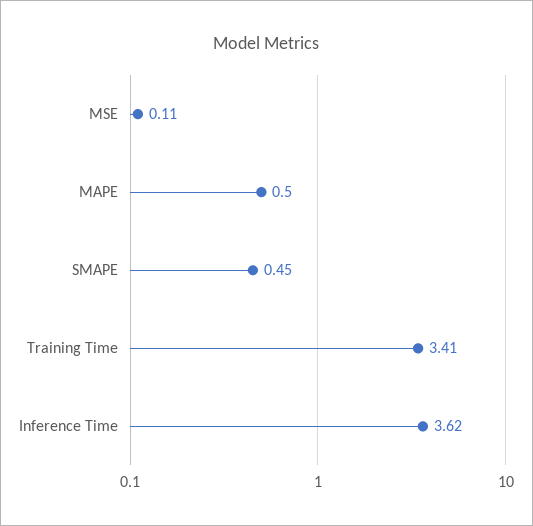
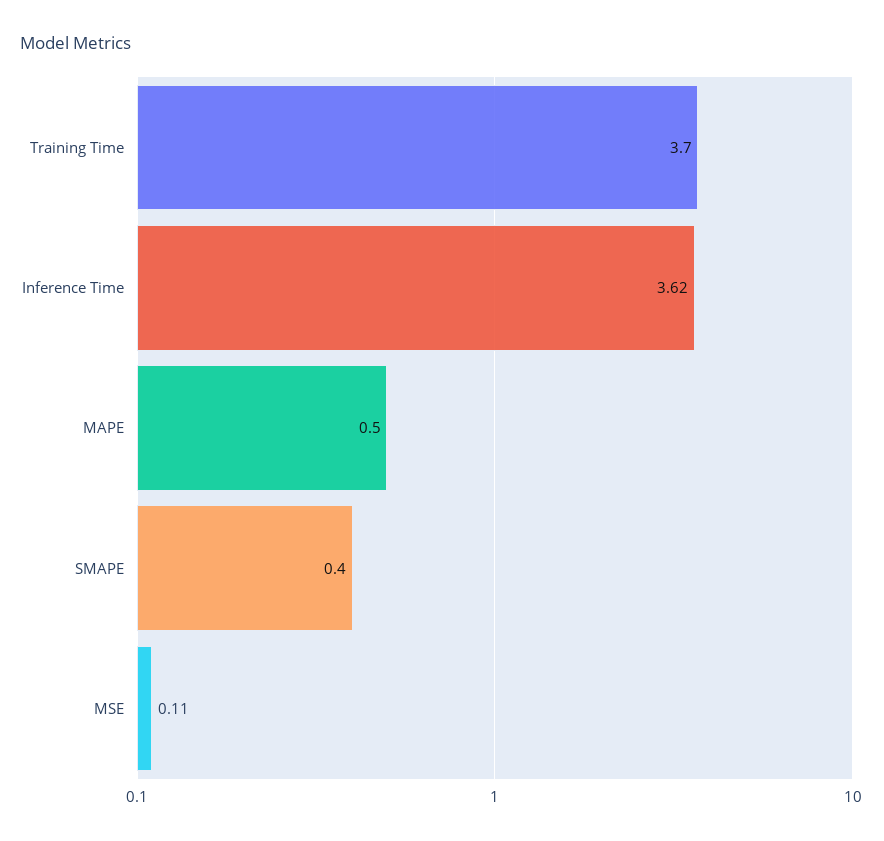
  {
    "MSE": 0.11,
    "MAPE": 0.5,
-   "SMAPE": 0.45,
+   "SMAPE": 0.4,
-   "Training Time": 3.41,
+   "Training Time": 3.7,
    "Inference Time": 3.62
  }

